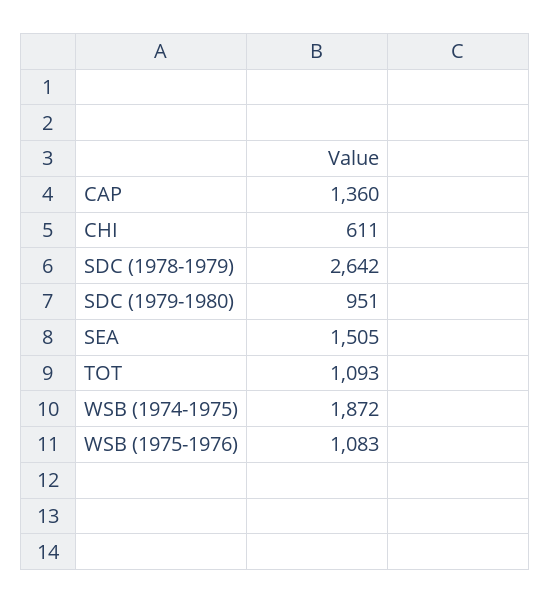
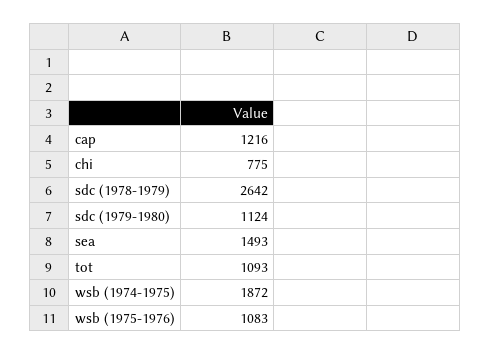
  {
-   "CAP": 1360,
+   "CAP": 1216,
-   "CHI": 611,
+   "CHI": 775,
    "SDC (1978-1979)": 2642,
-   "SDC (1979-1980)": 951,
+   "SDC (1979-1980)": 1124,
-   "SEA": 1505,
+   "SEA": 1493,
    "TOT": 1093,
    "WSB (1974-1975)": 1872,
    "WSB (1975-1976)": 1083
  }

